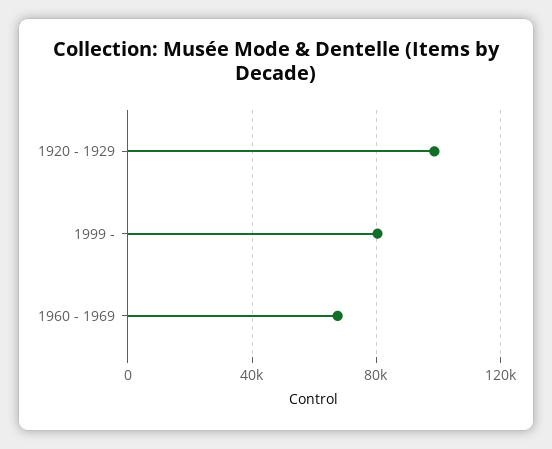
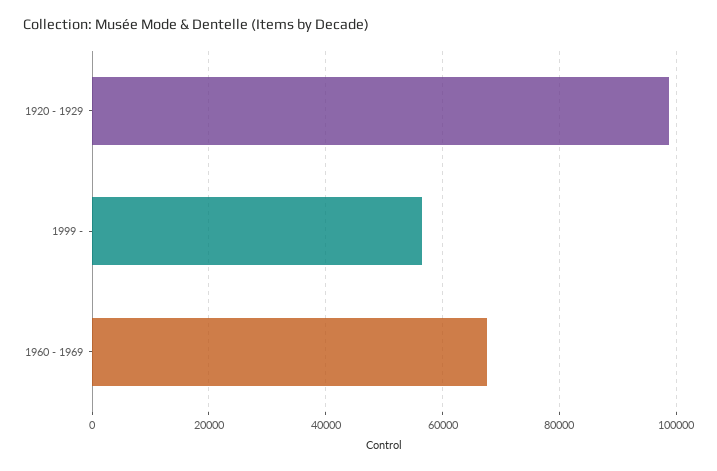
  {
    "1920 - 1929": 98000,
-   "1999 -": 80000,
+   "1999 -": 56000,
    "1960 - 1969": 68000
  }

